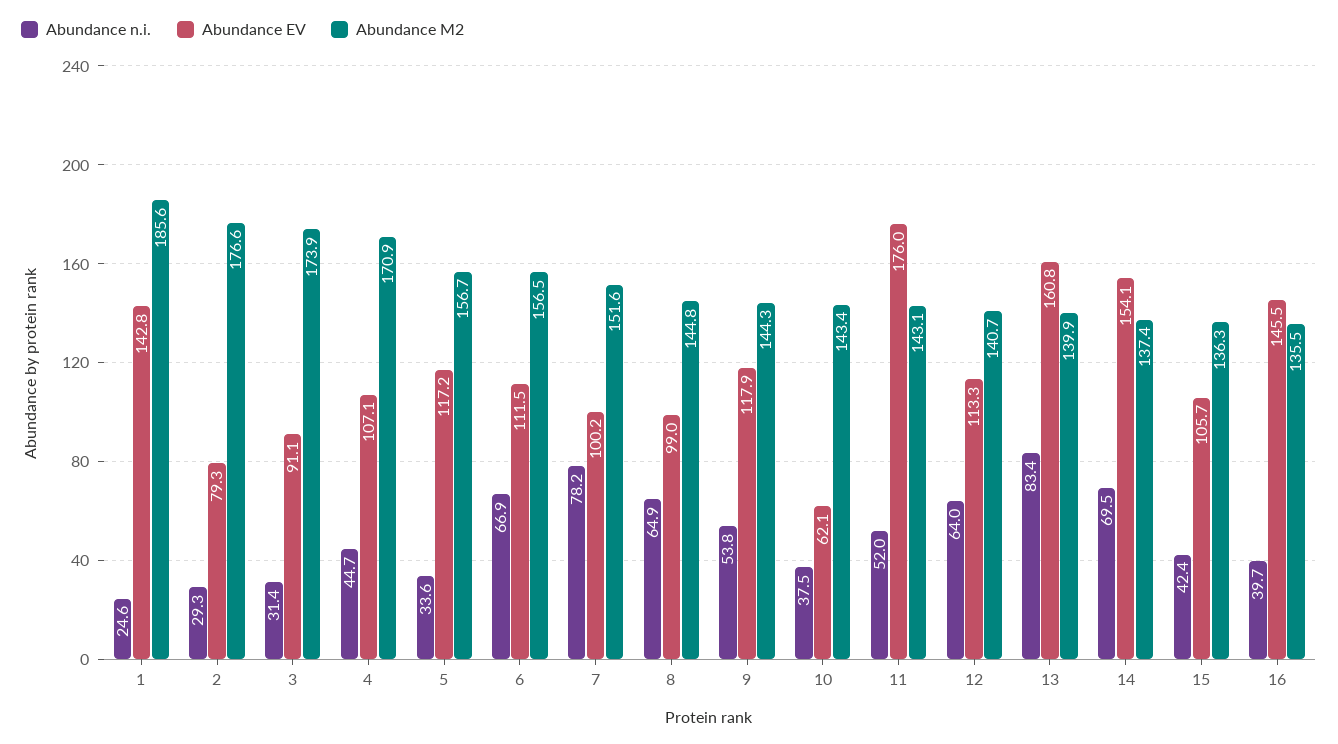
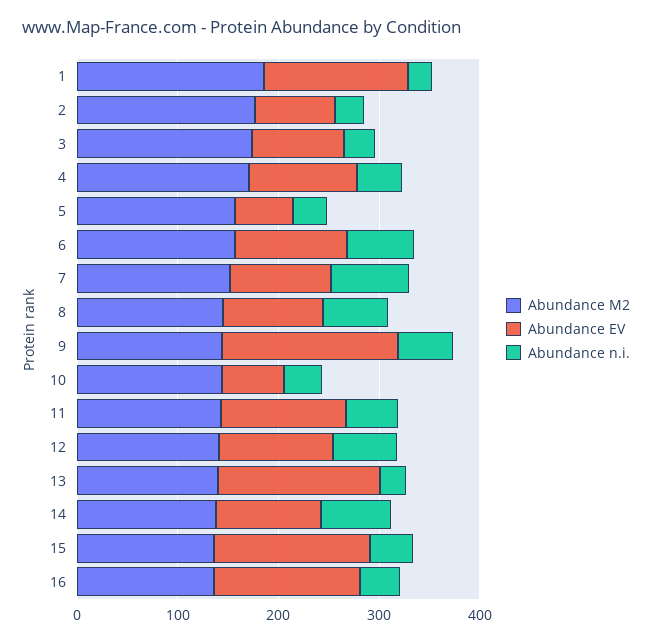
  {
    "Abundance n.i.": {
      "1": 24.6,
      "2": 29.3,
      "3": 31.4,
      "4": 44.7,
      "5": 33.6,
      "6": 66.9,
      "7": 78.2,
      "8": 64.9,
      "9": 53.8,
      "10": 37.5,
      "11": 52,
      "12": 64,
-     "13": 83.4,
+     "13": 20,
      "14": 69.5,
      "15": 42.4,
      "16": 39.7
    },
    "Abundance EV": {
      "1": 142.8,
      "2": 79.3,
      "3": 91.1,
      "4": 107.1,
-     "5": 117.2,
+     "5": 60,
      "6": 111.5,
      "7": 100.2,
      "8": 99,
-     "9": 117.9,
+     "9": 180,
      "10": 62.1,
-     "11": 176,
+     "11": 120,
      "12": 113.3,
      "13": 160.8,
-     "14": 154.1,
+     "14": 100,
-     "15": 105.7,
+     "15": 160,
      "16": 145.5
    },
    "Abundance M2": {
      "1": 185.6,
      "2": 176.6,
      "3": 173.9,
      "4": 170.9,
      "5": 156.7,
      "6": 156.5,
      "7": 151.6,
      "8": 144.8,
      "9": 144.3,
      "10": 143.4,
      "11": 143.1,
      "12": 140.7,
      "13": 139.9,
      "14": 137.4,
      "15": 136.3,
      "16": 135.5
    }
  }

